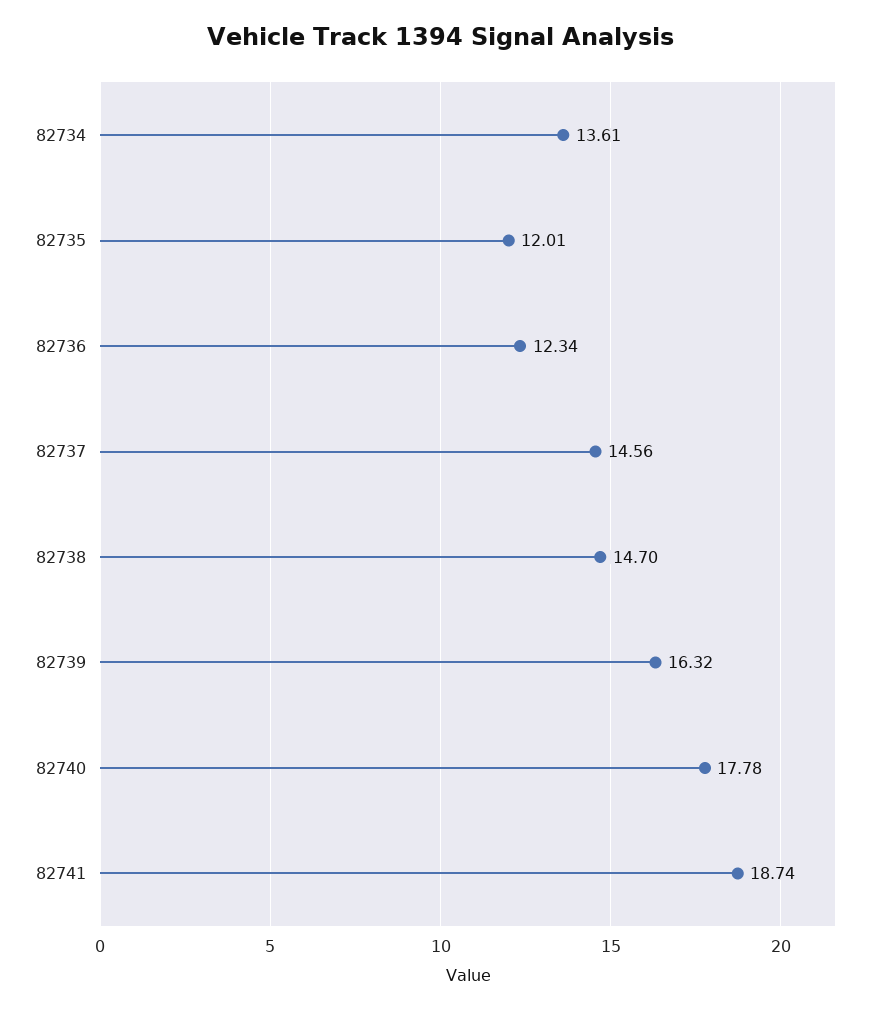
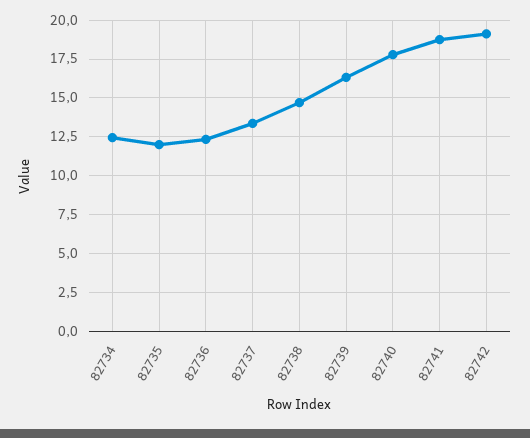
  {
-   "82734": 13.61,
+   "82734": 12.5,
    "82735": 12.01,
    "82736": 12.34,
-   "82737": 14.56,
+   "82737": 13.5,
    "82738": 14.7,
    "82739": 16.32,
    "82740": 17.78,
-   "82741": 18.74
+   "82741": 18.74,
+   "82742": 19
  }

